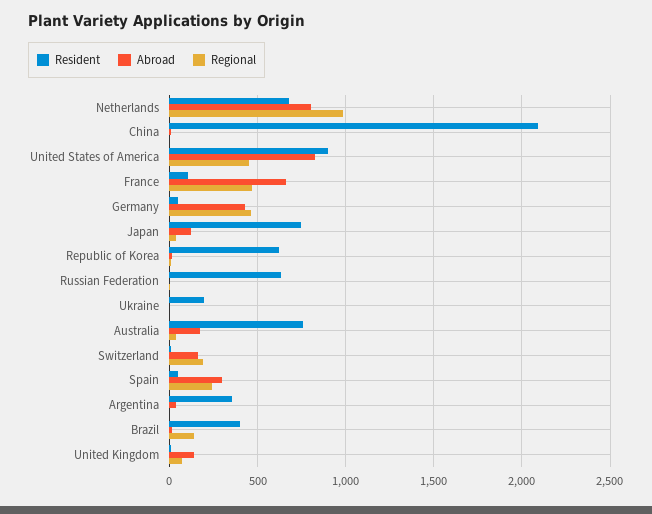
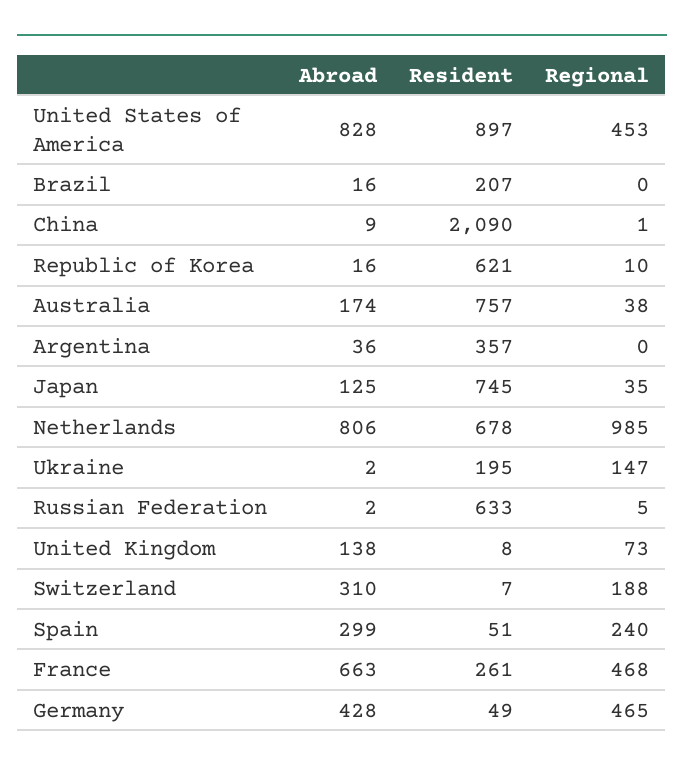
  {
    "Resident": {
      "Netherlands": 678,
      "China": 2090,
      "United States of America": 897,
-     "France": 100,
+     "France": 261,
      "Germany": 49,
      "Japan": 745,
      "Republic of Korea": 621,
      "Russian Federation": 633,
      "Ukraine": 195,
      "Australia": 757,
      "Switzerland": 7,
      "Spain": 51,
      "Argentina": 357,
-     "Brazil": 400,
+     "Brazil": 207,
      "United Kingdom": 8
    },
    "Abroad": {
      "Netherlands": 806,
      "China": 9,
      "United States of America": 828,
      "France": 663,
      "Germany": 428,
      "Japan": 125,
      "Republic of Korea": 16,
      "Russian Federation": 2,
      "Ukraine": 2,
      "Australia": 174,
-     "Switzerland": 150,
+     "Switzerland": 310,
      "Spain": 299,
      "Argentina": 36,
      "Brazil": 16,
      "United Kingdom": 138
    },
    "Regional": {
      "Netherlands": 985,
      "China": 1,
      "United States of America": 453,
      "France": 468,
      "Germany": 465,
      "Japan": 35,
      "Republic of Korea": 10,
      "Russian Federation": 5,
-     "Ukraine": 0,
+     "Ukraine": 147,
      "Australia": 38,
      "Switzerland": 188,
      "Spain": 240,
      "Argentina": 0,
-     "Brazil": 150,
+     "Brazil": 0,
      "United Kingdom": 73
    }
  }

